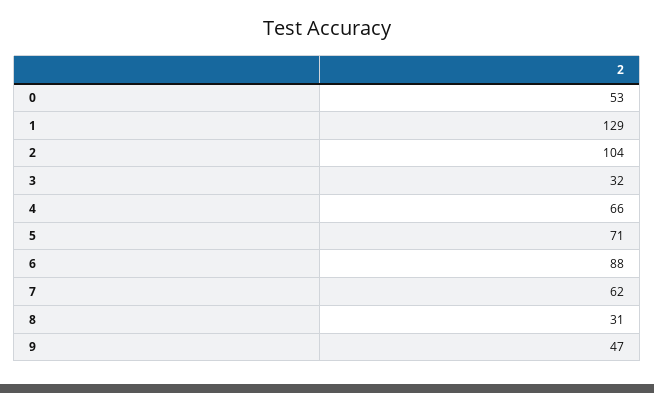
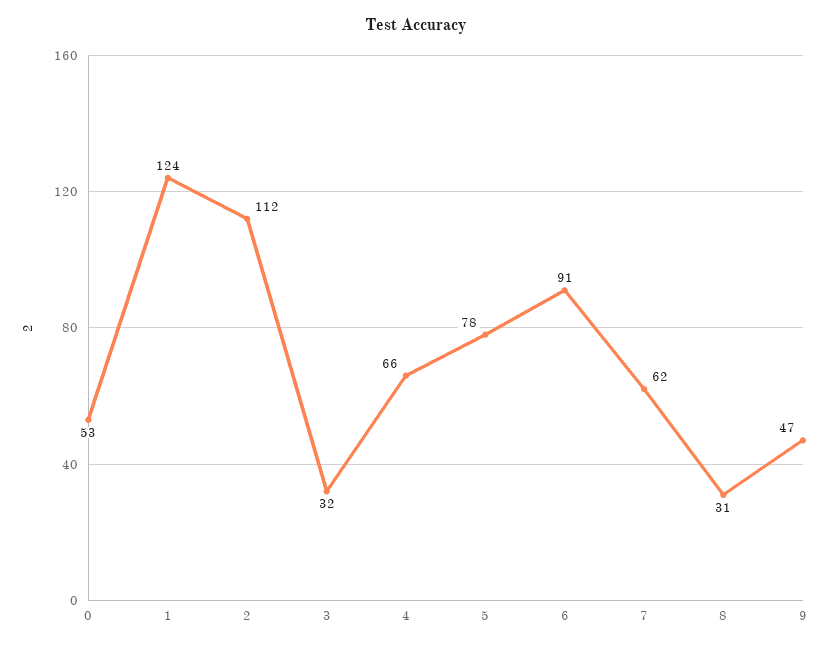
  {
    "0": 53,
-   "1": 129,
+   "1": 124,
-   "2": 104,
+   "2": 112,
    "3": 32,
    "4": 66,
-   "5": 71,
+   "5": 78,
-   "6": 88,
+   "6": 91,
    "7": 62,
    "8": 31,
    "9": 47
  }

